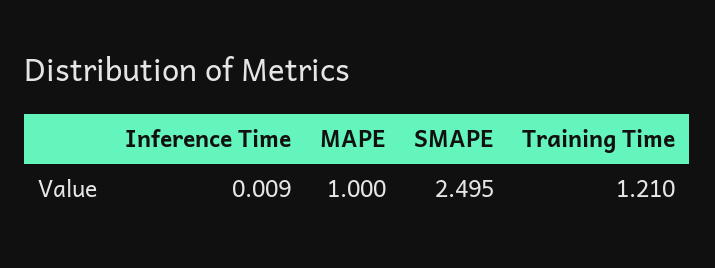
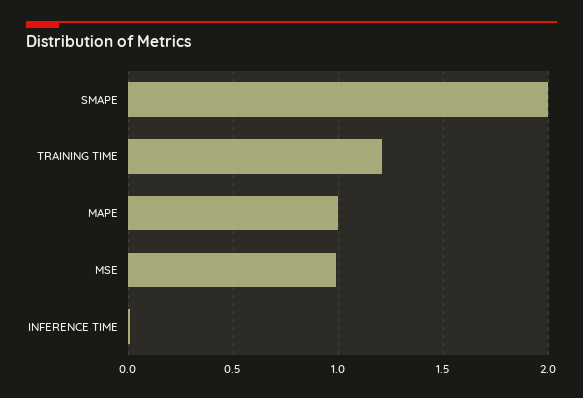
  {
    "Inference Time": 0.009,
    "MAPE": 1,
-   "SMAPE": 2.495,
+   "SMAPE": 2,
-   "Training Time": 1.21
+   "Training Time": 1.21,
+   "MSE": 1
  }

